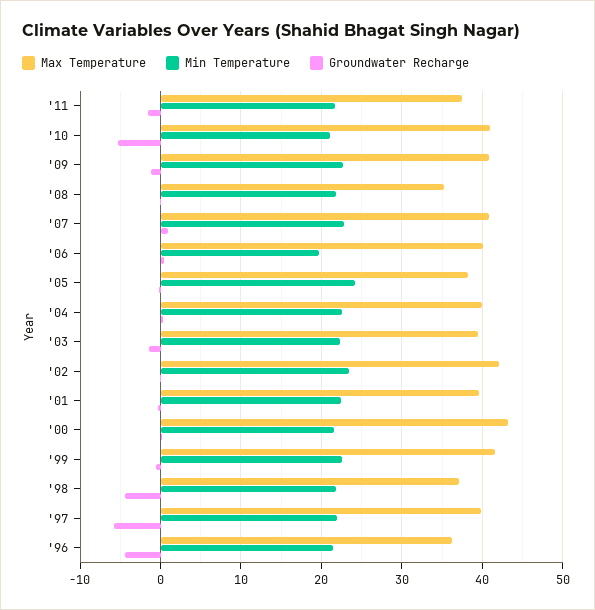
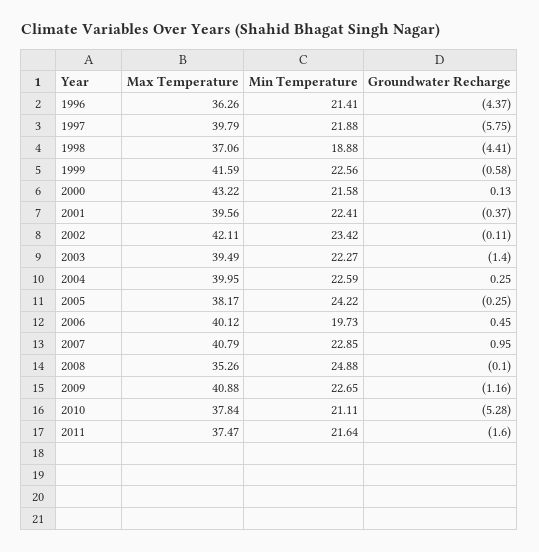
  {
    "Max Temperature": {
      "'11": 37.47,
-     "'10": 41,
+     "'10": 37.84,
      "'09": 40.88,
      "'08": 35.26,
      "'07": 40.79,
      "'06": 40.12,
      "'05": 38.17,
      "'04": 39.95,
      "'03": 39.49,
      "'02": 42.11,
      "'01": 39.56,
      "'00": 43.22,
      "'99": 41.59,
      "'98": 37.06,
      "'97": 39.79,
      "'96": 36.26
    },
    "Min Temperature": {
      "'11": 21.64,
      "'10": 21.11,
      "'09": 22.65,
-     "'08": 22,
+     "'08": 24.88,
      "'07": 22.85,
      "'06": 19.73,
      "'05": 24.22,
      "'04": 22.59,
      "'03": 22.27,
      "'02": 23.42,
      "'01": 22.41,
      "'00": 21.58,
      "'99": 22.56,
-     "'98": 22,
+     "'98": 18.88,
      "'97": 21.88,
      "'96": 21.41
    },
    "Groundwater Recharge": {
      "'11": -1.6,
      "'10": -5.28,
      "'09": -1.16,
      "'08": -0.1,
      "'07": 0.95,
      "'06": 0.45,
      "'05": -0.25,
      "'04": 0.25,
      "'03": -1.4,
      "'02": -0.11,
      "'01": -0.37,
      "'00": 0.13,
      "'99": -0.58,
      "'98": -4.41,
      "'97": -5.75,
      "'96": -4.37
    }
  }

